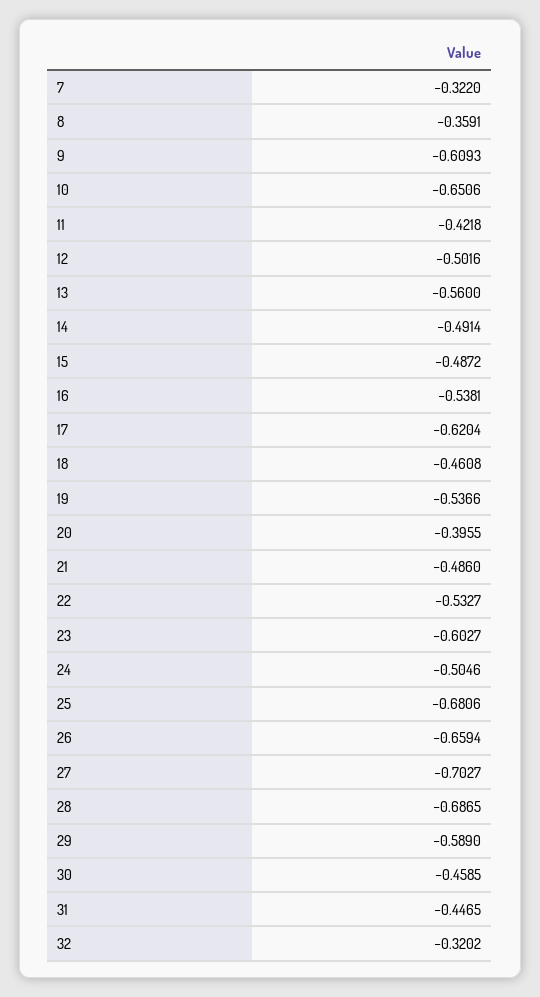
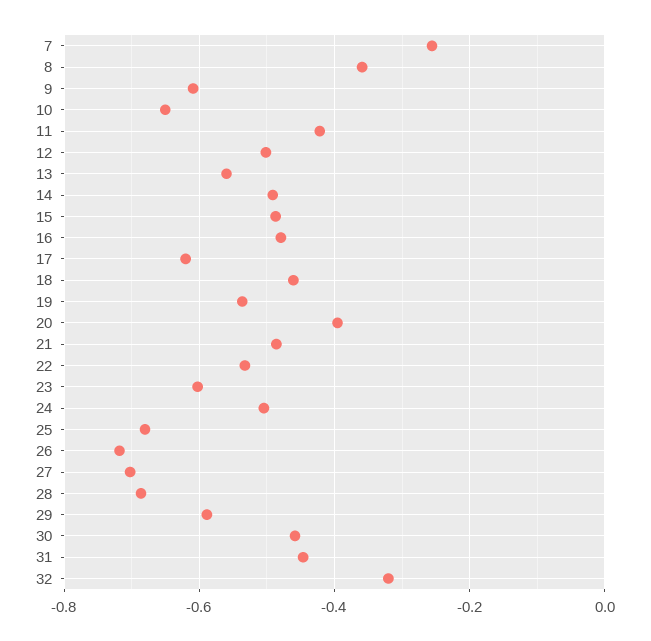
  {
-   "7": -0.322,
+   "7": -0.26,
    "8": -0.3591,
    "9": -0.6093,
    "10": -0.6506,
    "11": -0.4218,
    "12": -0.5016,
    "13": -0.56,
    "14": -0.4914,
    "15": -0.4872,
-   "16": -0.5381,
+   "16": -0.48,
    "17": -0.6204,
    "18": -0.4608,
    "19": -0.5366,
    "20": -0.3955,
    "21": -0.486,
    "22": -0.5327,
    "23": -0.6027,
    "24": -0.5046,
    "25": -0.6806,
-   "26": -0.6594,
+   "26": -0.72,
    "27": -0.7027,
    "28": -0.6865,
    "29": -0.589,
    "30": -0.4585,
    "31": -0.4465,
    "32": -0.3202
  }

